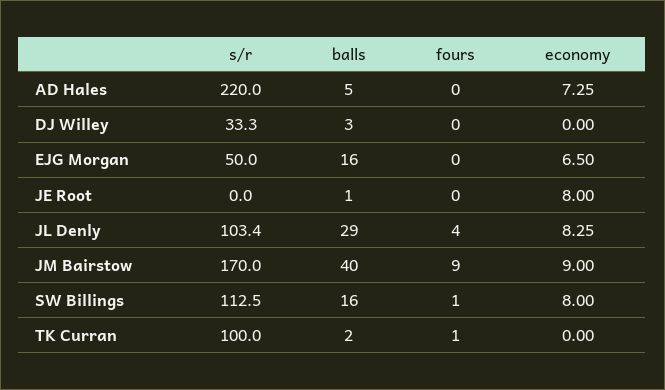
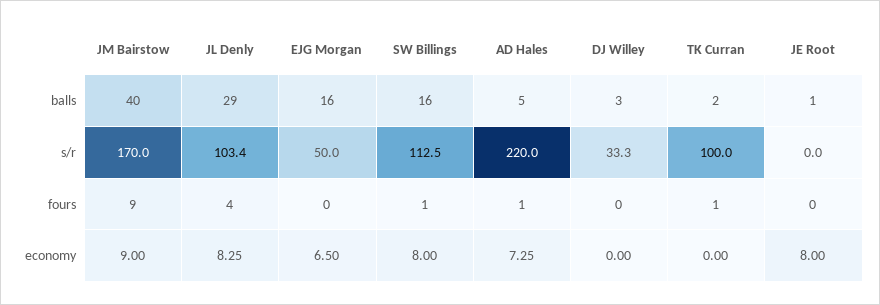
  {
    "s/r": {
      "AD Hales": 220,
      "DJ Willey": 33.3,
      "EJG Morgan": 50,
      "JE Root": 0,
      "JL Denly": 103.4,
      "JM Bairstow": 170,
      "SW Billings": 112.5,
      "TK Curran": 100
    },
    "balls": {
      "AD Hales": 5,
      "DJ Willey": 3,
      "EJG Morgan": 16,
      "JE Root": 1,
      "JL Denly": 29,
      "JM Bairstow": 40,
      "SW Billings": 16,
      "TK Curran": 2
    },
    "fours": {
-     "AD Hales": 0,
+     "AD Hales": 1,
      "DJ Willey": 0,
      "EJG Morgan": 0,
      "JE Root": 0,
      "JL Denly": 4,
      "JM Bairstow": 9,
      "SW Billings": 1,
      "TK Curran": 1
    },
    "economy": {
      "AD Hales": 7.25,
      "DJ Willey": 0,
      "EJG Morgan": 6.5,
      "JE Root": 8,
      "JL Denly": 8.25,
      "JM Bairstow": 9,
      "SW Billings": 8,
      "TK Curran": 0
    }
  }

